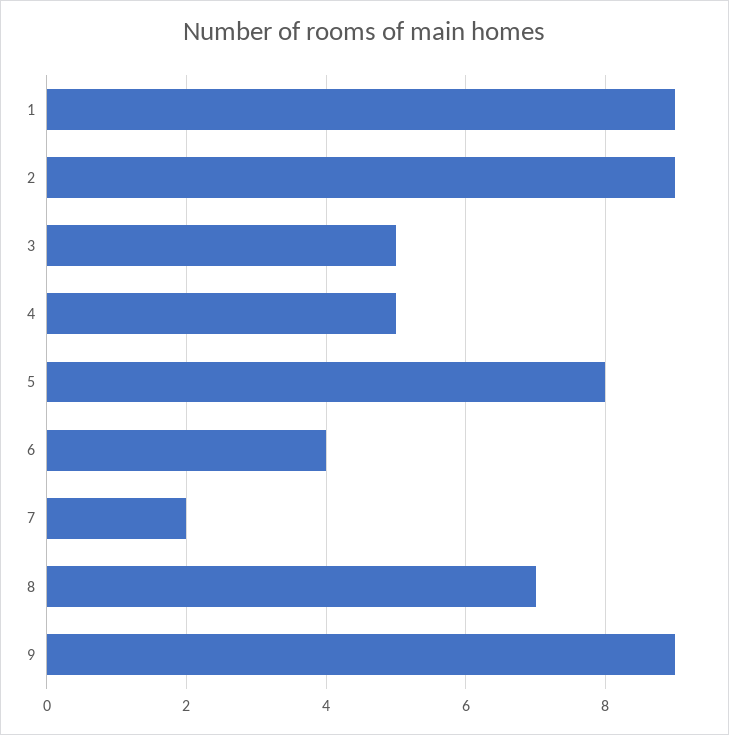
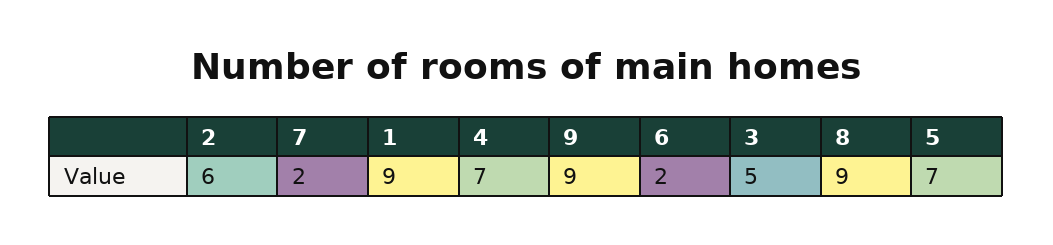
  {
    "1": 9,
-   "2": 9,
+   "2": 6,
    "3": 5,
-   "4": 5,
+   "4": 7,
-   "5": 8,
+   "5": 7,
-   "6": 4,
+   "6": 2,
    "7": 2,
-   "8": 7,
+   "8": 9,
    "9": 9
  }

